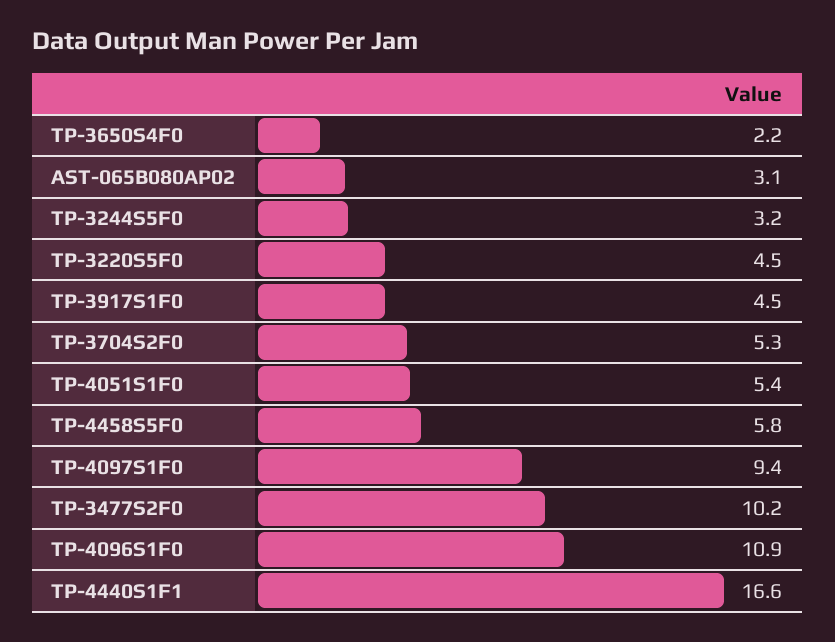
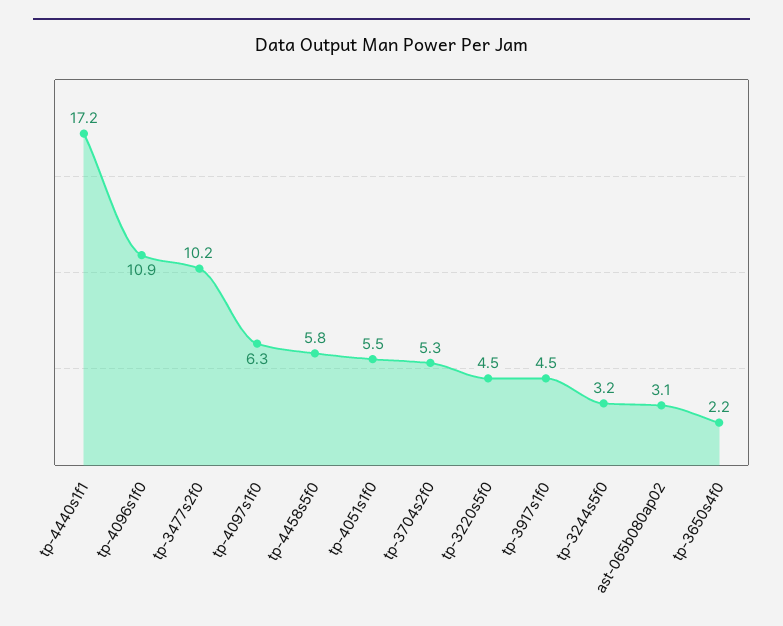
  {
    "TP-3650S4F0": 2.2,
    "AST-065B080AP02": 3.1,
    "TP-3244S5F0": 3.2,
    "TP-3220S5F0": 4.5,
    "TP-3917S1F0": 4.5,
    "TP-3704S2F0": 5.3,
-   "TP-4051S1F0": 5.4,
+   "TP-4051S1F0": 5.5,
    "TP-4458S5F0": 5.8,
-   "TP-4097S1F0": 9.4,
+   "TP-4097S1F0": 6.3,
    "TP-3477S2F0": 10.2,
    "TP-4096S1F0": 10.9,
-   "TP-4440S1F1": 16.6
+   "TP-4440S1F1": 17.2
  }

